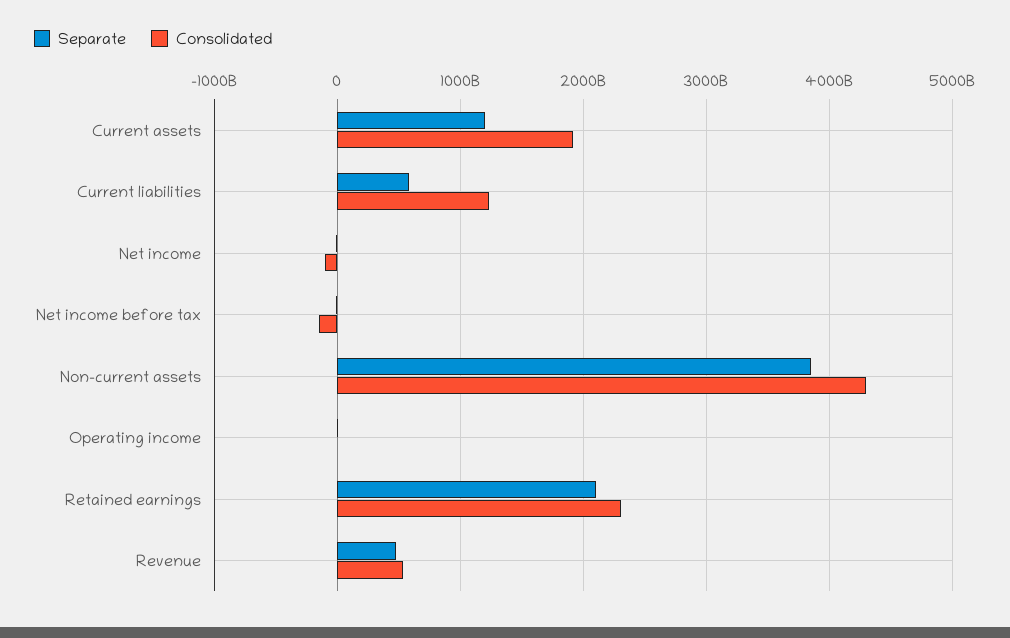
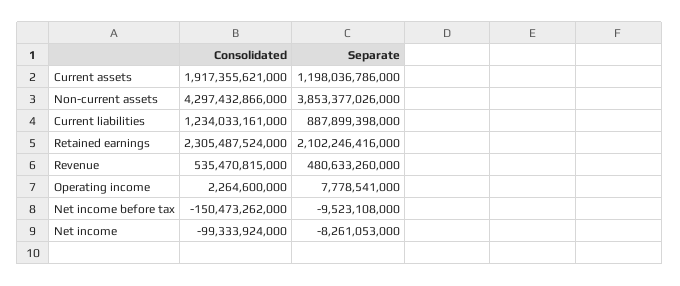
  {
    "Separate": {
      "Current assets": 1198036786000,
-     "Current liabilities": 600000000000,
+     "Current liabilities": 887899398000,
      "Net income": -8261053000,
      "Net income before tax": -9523108000,
      "Non-current assets": 3853377026000,
      "Operating income": 7778541000,
      "Retained earnings": 2102246416000,
      "Revenue": 480633260000
    },
    "Consolidated": {
      "Current assets": 1917355621000,
      "Current liabilities": 1234033161000,
      "Net income": -99333924000,
      "Net income before tax": -150473262000,
      "Non-current assets": 4297432866000,
      "Operating income": 2264600000,
      "Retained earnings": 2305487524000,
      "Revenue": 535470815000
    }
  }

